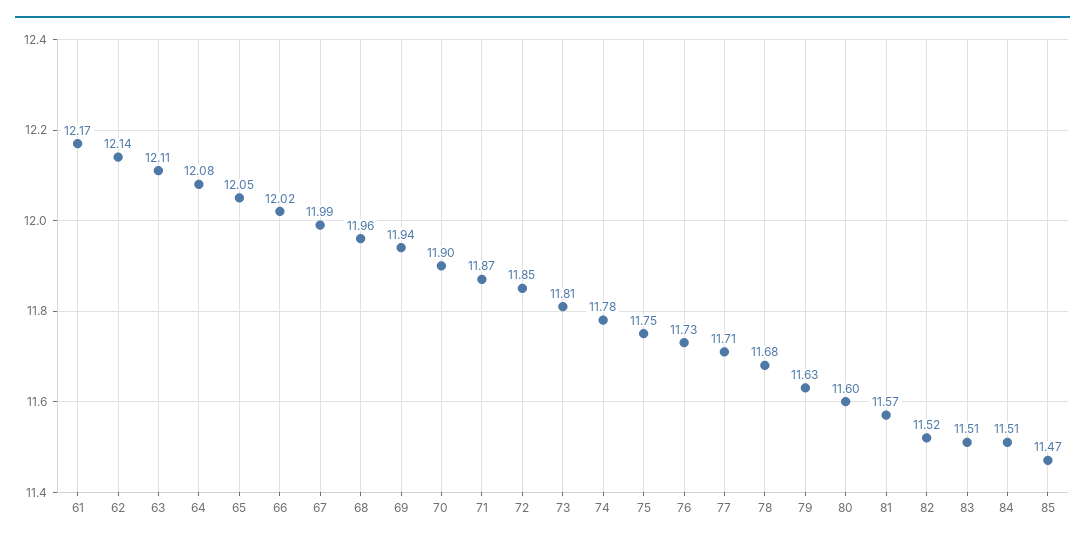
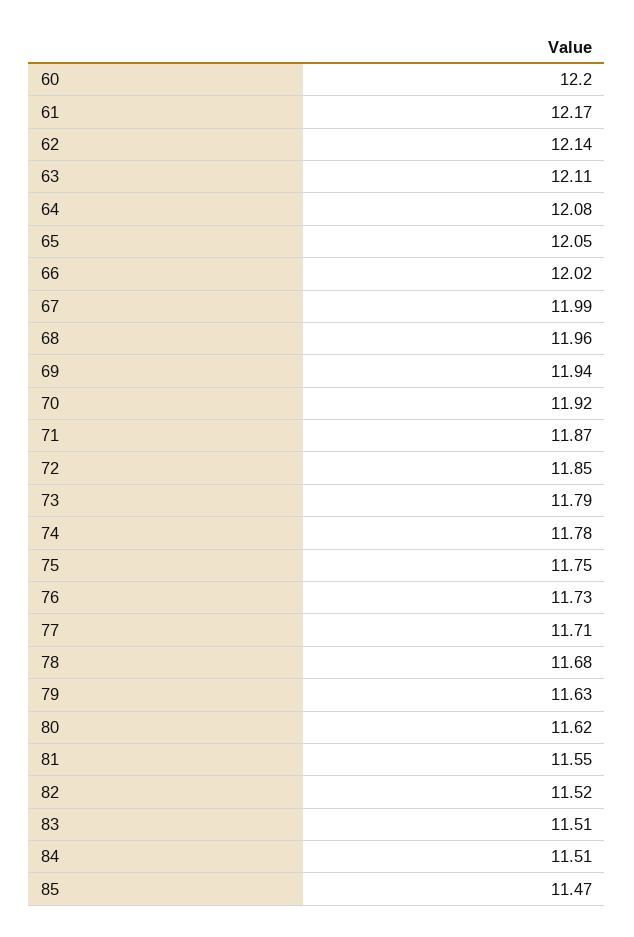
  {
    "61": 12.17,
    "62": 12.14,
    "63": 12.11,
    "64": 12.08,
    "65": 12.05,
    "66": 12.02,
    "67": 11.99,
    "68": 11.96,
    "69": 11.94,
-   "70": 11.9,
+   "70": 11.92,
    "71": 11.87,
    "72": 11.85,
-   "73": 11.81,
+   "73": 11.79,
    "74": 11.78,
    "75": 11.75,
    "76": 11.73,
    "77": 11.71,
    "78": 11.68,
    "79": 11.63,
-   "80": 11.6,
+   "80": 11.62,
-   "81": 11.57,
+   "81": 11.55,
    "82": 11.52,
    "83": 11.51,
    "84": 11.51,
-   "85": 11.47
+   "85": 11.47,
+   "60": 12.2
  }

